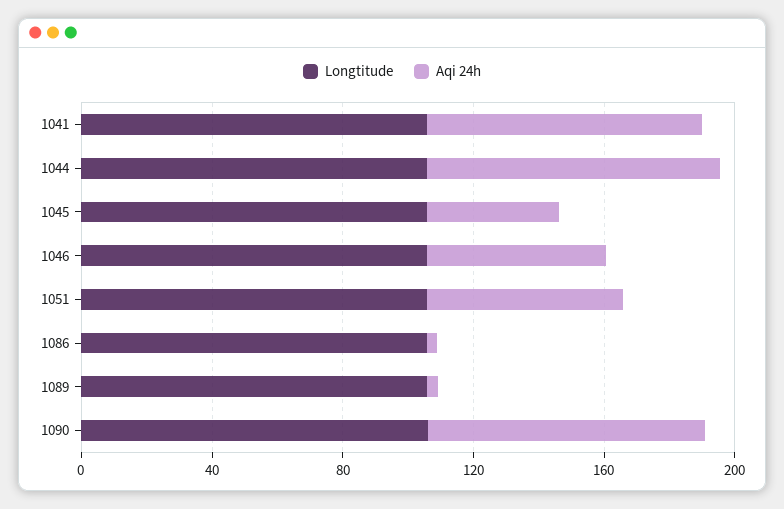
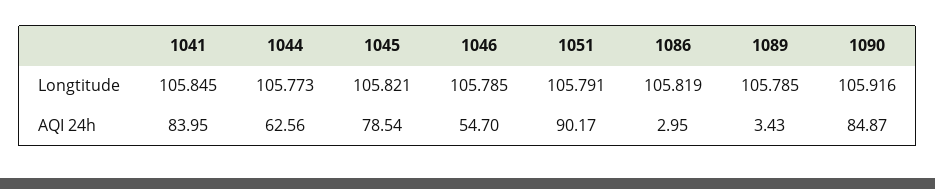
  {
    "Longtitude": {
      "1041": 105.845,
      "1044": 105.773,
      "1045": 105.821,
      "1046": 105.785,
      "1051": 105.791,
      "1086": 105.819,
      "1089": 105.785,
      "1090": 105.916
    },
    "Aqi 24h": {
      "1041": 83.95,
-     "1044": 90,
+     "1044": 62.56,
-     "1045": 40,
+     "1045": 78.54,
      "1046": 54.7,
-     "1051": 60,
+     "1051": 90.17,
      "1086": 2.95,
      "1089": 3.43,
      "1090": 84.87
    }
  }

